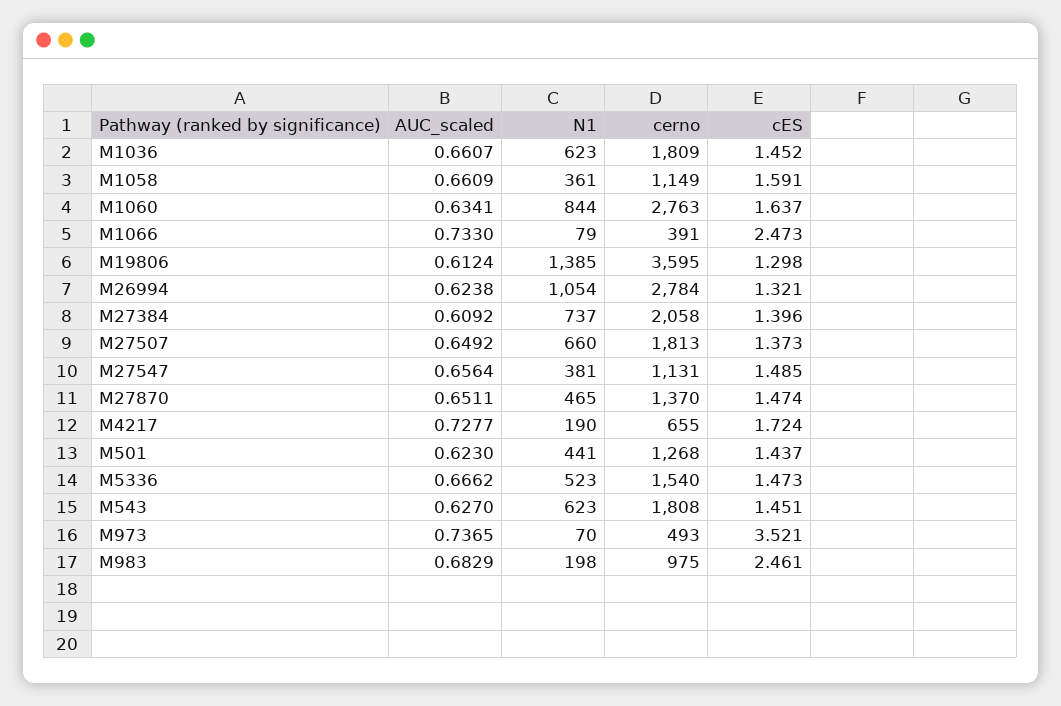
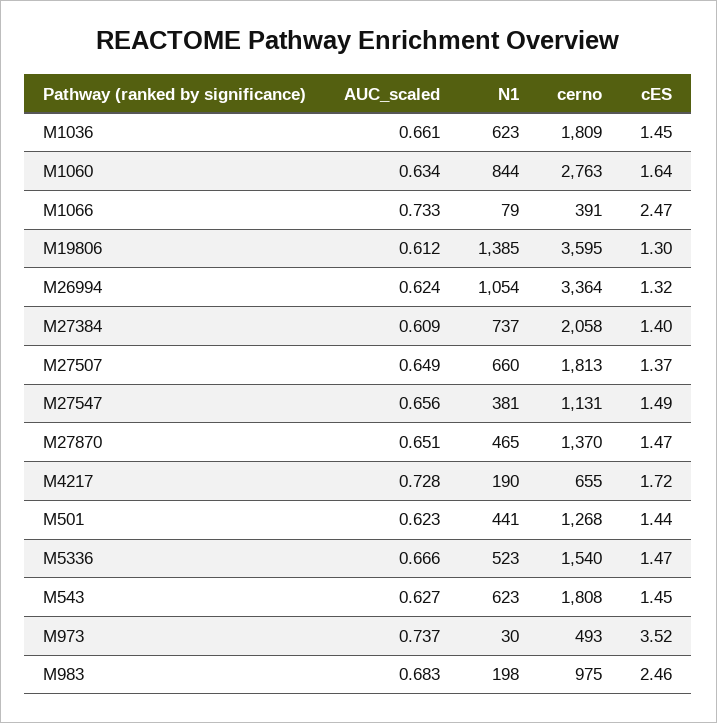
  {
    "AUC_scaled": {
      "M1036": 0.6607,
-     "M1058": 0.6609,
      "M1060": 0.6341,
      "M1066": 0.733,
      "M19806": 0.6124,
      "M26994": 0.6238,
      "M27384": 0.6092,
      "M27507": 0.6492,
      "M27547": 0.6564,
      "M27870": 0.6511,
      "M4217": 0.7277,
      "M501": 0.623,
      "M5336": 0.6662,
      "M543": 0.627,
      "M973": 0.7365,
      "M983": 0.6829
    },
    "N1": {
      "M1036": 623,
-     "M1058": 361,
      "M1060": 844,
      "M1066": 79,
      "M19806": 1385,
      "M26994": 1054,
      "M27384": 737,
      "M27507": 660,
      "M27547": 381,
      "M27870": 465,
      "M4217": 190,
      "M501": 441,
      "M5336": 523,
      "M543": 623,
-     "M973": 70,
+     "M973": 30,
      "M983": 198
    },
    "cerno": {
      "M1036": 1809,
-     "M1058": 1149,
      "M1060": 2763,
      "M1066": 391,
      "M19806": 3595,
-     "M26994": 2784,
+     "M26994": 3364,
      "M27384": 2058,
      "M27507": 1813,
      "M27547": 1131,
      "M27870": 1370,
      "M4217": 655,
      "M501": 1268,
      "M5336": 1540,
      "M543": 1808,
      "M973": 493,
      "M983": 975
    },
    "cES": {
      "M1036": 1.452,
-     "M1058": 1.591,
      "M1060": 1.637,
      "M1066": 2.473,
      "M19806": 1.298,
      "M26994": 1.321,
      "M27384": 1.396,
      "M27507": 1.373,
      "M27547": 1.485,
      "M27870": 1.474,
      "M4217": 1.724,
      "M501": 1.437,
      "M5336": 1.473,
      "M543": 1.451,
      "M973": 3.521,
      "M983": 2.461
    }
  }

